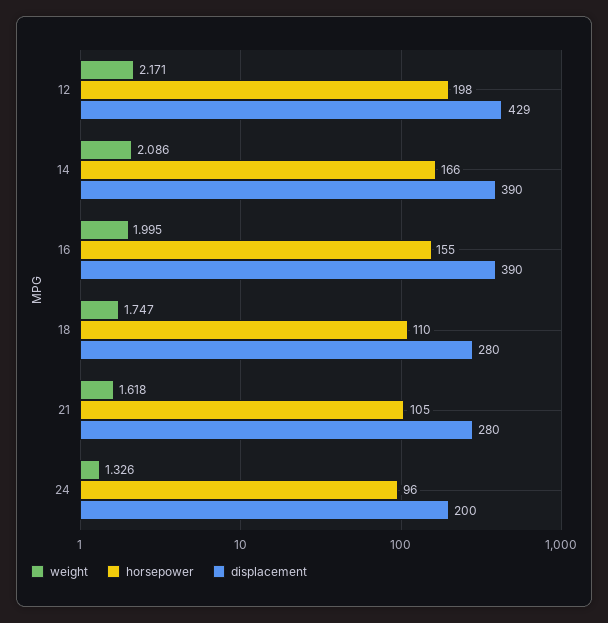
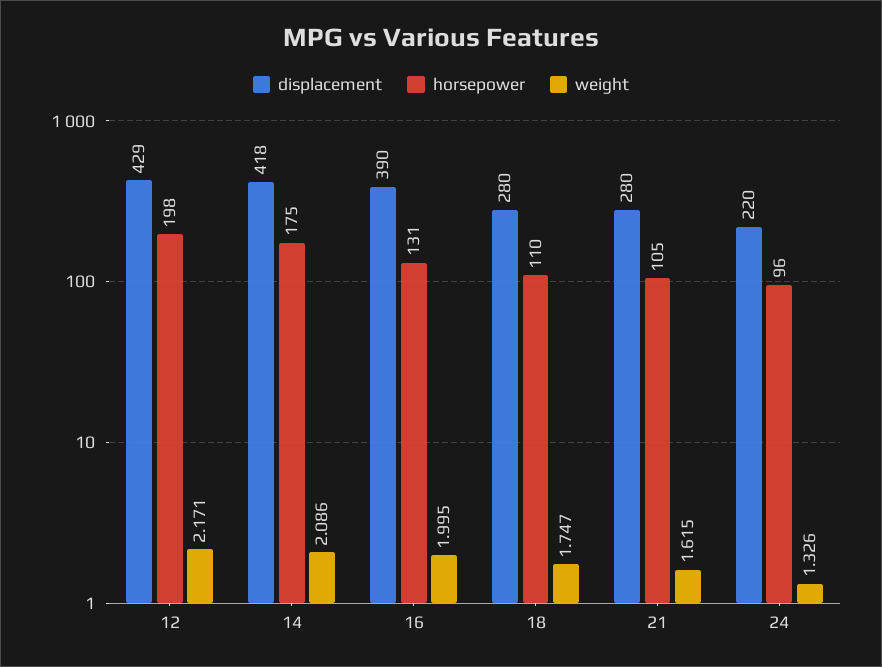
  {
    "weight": {
      "12": 2.171,
      "14": 2.086,
      "16": 1.995,
      "18": 1.747,
-     "21": 1.618,
+     "21": 1.615,
      "24": 1.326
    },
    "horsepower": {
      "12": 198,
-     "14": 166,
+     "14": 175,
-     "16": 155,
+     "16": 131,
      "18": 110,
      "21": 105,
      "24": 96
    },
    "displacement": {
      "12": 429,
-     "14": 390,
+     "14": 418,
      "16": 390,
      "18": 280,
      "21": 280,
-     "24": 200
+     "24": 220
    }
  }

